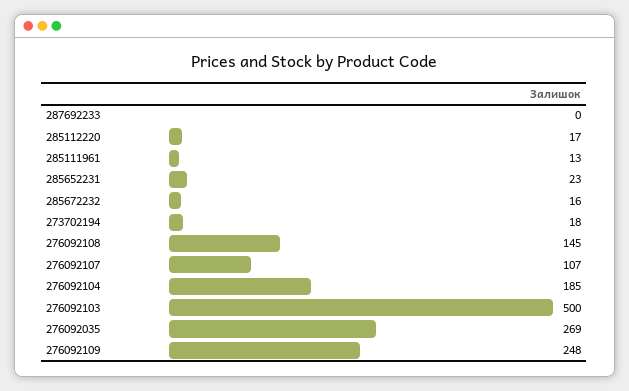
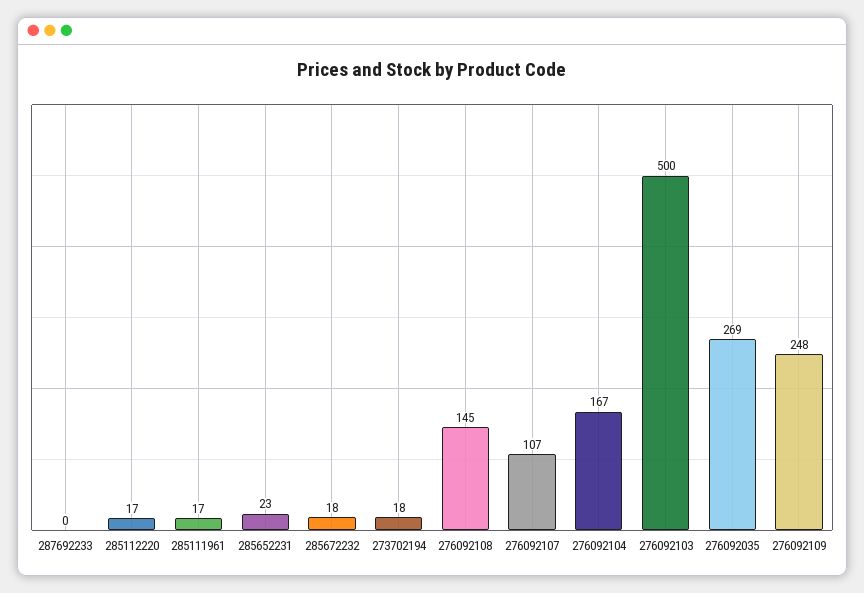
  {
    "287692233": 0,
    "285112220": 17,
-   "285111961": 13,
+   "285111961": 17,
    "285652231": 23,
-   "285672232": 16,
+   "285672232": 18,
    "273702194": 18,
    "276092108": 145,
    "276092107": 107,
-   "276092104": 185,
+   "276092104": 167,
    "276092103": 500,
    "276092035": 269,
    "276092109": 248
  }

